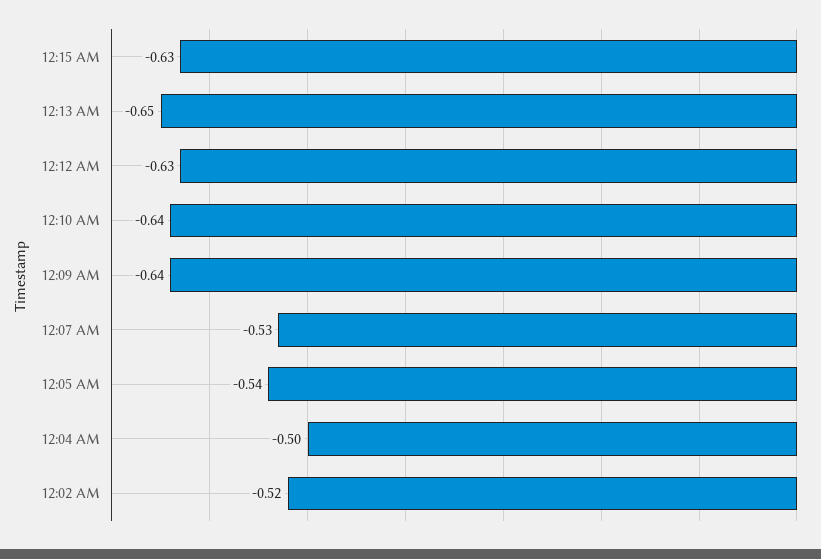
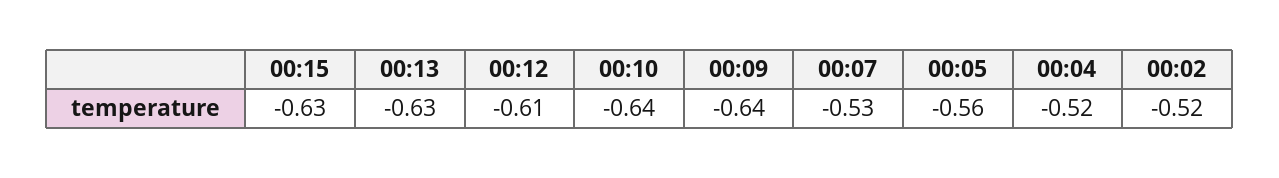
  {
    "12:15 AM": -0.63,
-   "12:13 AM": -0.65,
+   "12:13 AM": -0.63,
-   "12:12 AM": -0.63,
+   "12:12 AM": -0.61,
    "12:10 AM": -0.64,
    "12:09 AM": -0.64,
    "12:07 AM": -0.53,
-   "12:05 AM": -0.54,
+   "12:05 AM": -0.56,
-   "12:04 AM": -0.5,
+   "12:04 AM": -0.52,
    "12:02 AM": -0.52
  }

